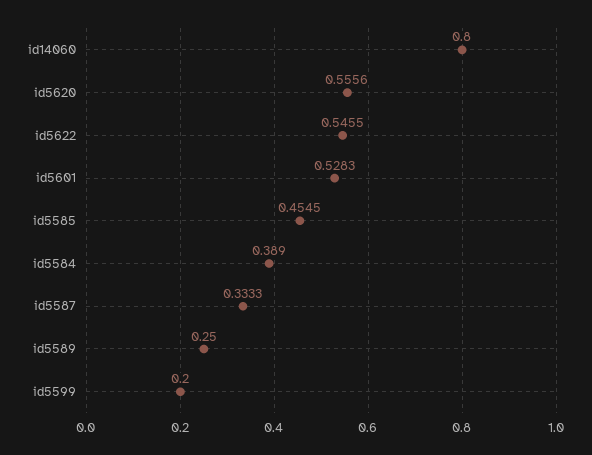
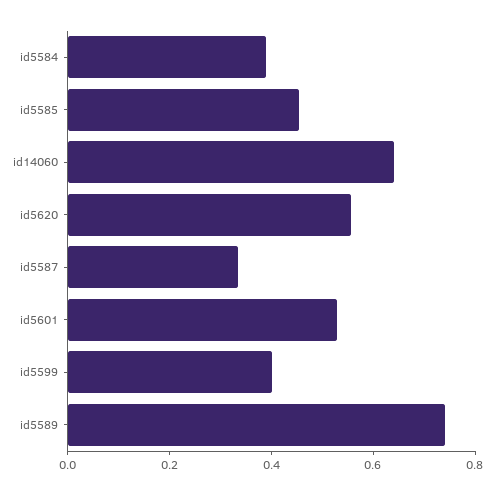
  {
-   "id14060": 0.8,
+   "id14060": 0.65,
    "id5620": 0.5556,
-   "id5622": 0.5455,
    "id5601": 0.5283,
    "id5585": 0.4545,
    "id5584": 0.389,
    "id5587": 0.3333,
-   "id5589": 0.25,
+   "id5589": 0.75,
-   "id5599": 0.2
+   "id5599": 0.4
  }

